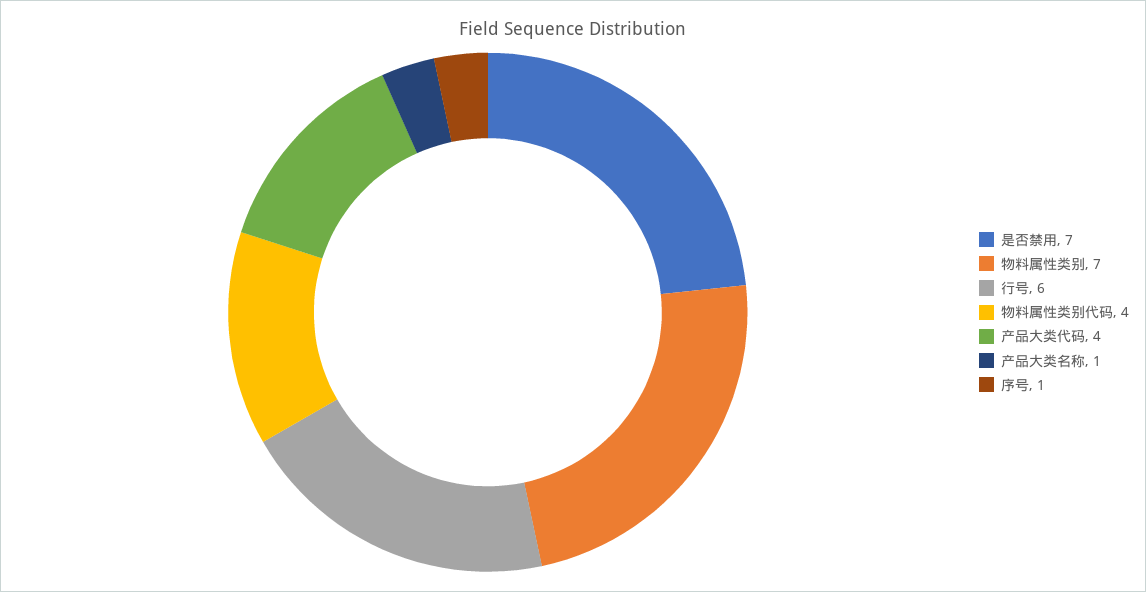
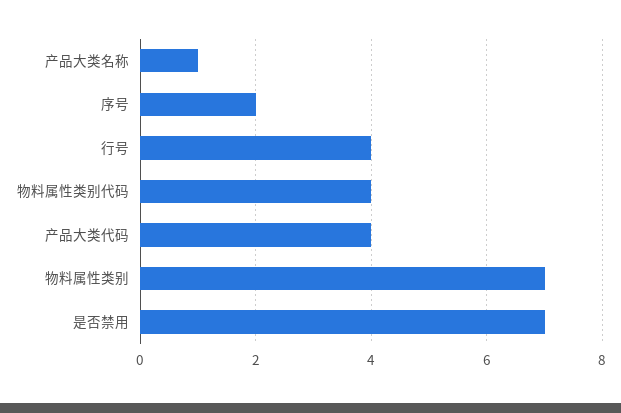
  {
    "是否禁用": 7,
    "物料属性类别": 7,
-   "行号": 6,
+   "行号": 4,
    "物料属性类别代码": 4,
    "产品大类代码": 4,
    "产品大类名称": 1,
-   "序号": 1
+   "序号": 2
  }

